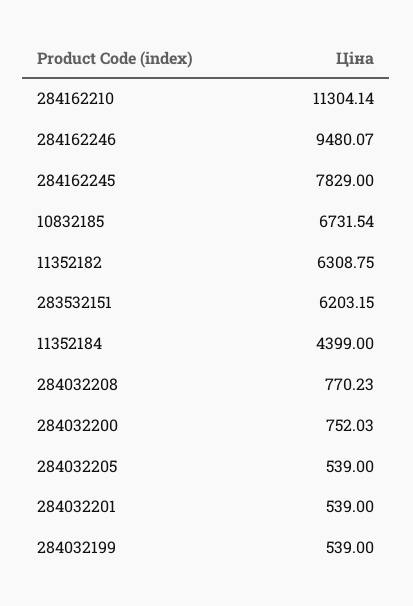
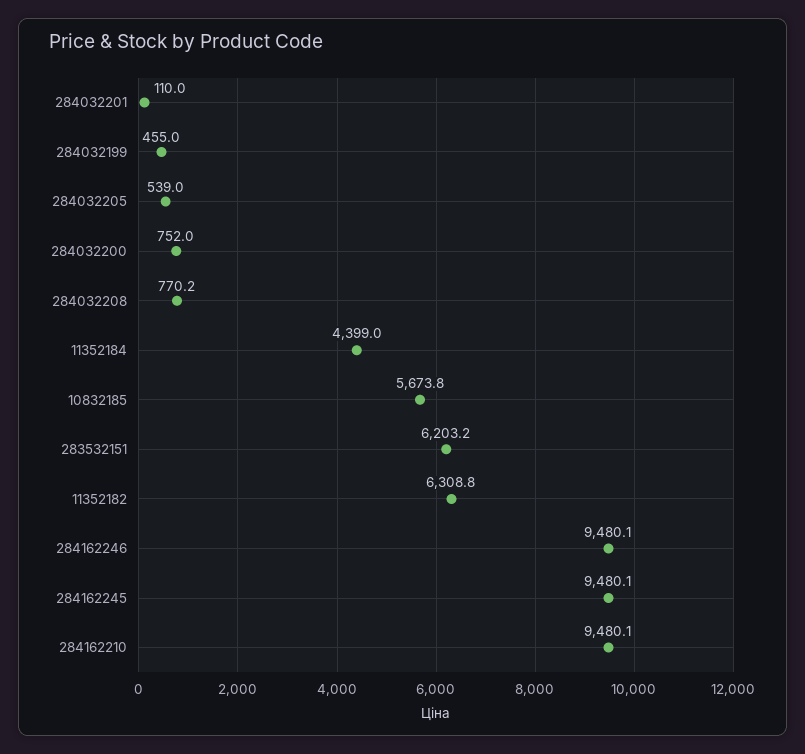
  {
-   "284162210": 11304.14,
+   "284162210": 9480.1,
    "284162246": 9480.07,
-   "284162245": 7829,
+   "284162245": 9480.1,
-   "10832185": 6731.54,
+   "10832185": 5673.8,
    "11352182": 6308.75,
    "283532151": 6203.15,
    "11352184": 4399,
    "284032208": 770.23,
    "284032200": 752.03,
    "284032205": 539,
-   "284032201": 539,
+   "284032201": 110,
-   "284032199": 539
+   "284032199": 455
  }

